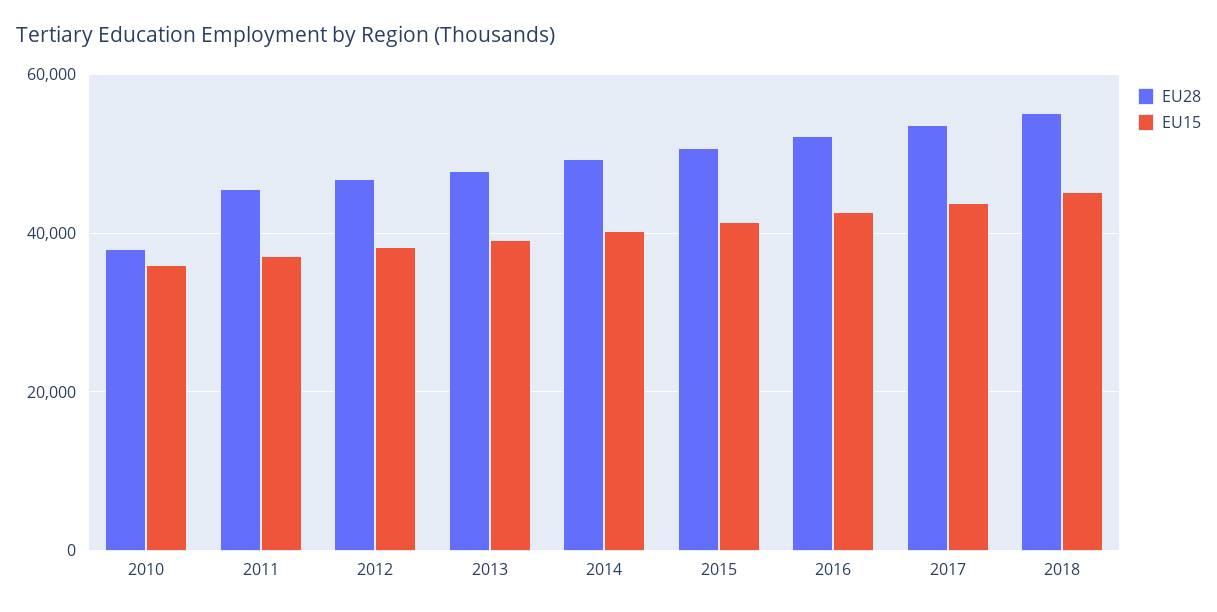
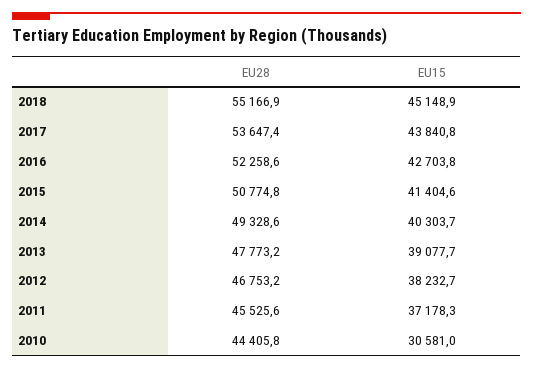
  {
    "EU28": {
-     "2010": 38000,
+     "2010": 44405.8,
      "2011": 45525.6,
      "2012": 46753.2,
      "2013": 47773.2,
      "2014": 49328.6,
      "2015": 50774.8,
      "2016": 52258.6,
      "2017": 53647.4,
      "2018": 55166.9
    },
    "EU15": {
-     "2010": 36000,
+     "2010": 30581,
      "2011": 37178.3,
      "2012": 38232.7,
      "2013": 39077.7,
      "2014": 40303.7,
      "2015": 41404.6,
      "2016": 42703.8,
      "2017": 43840.8,
      "2018": 45148.9
    }
  }

